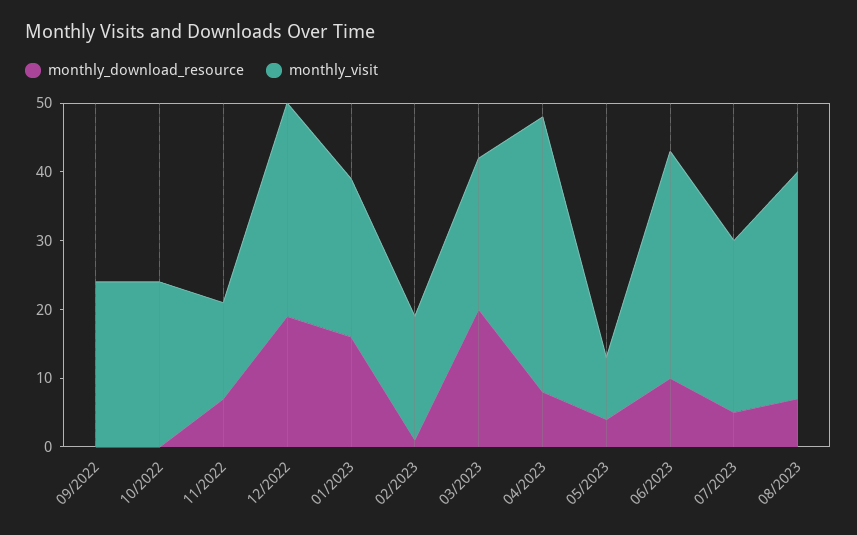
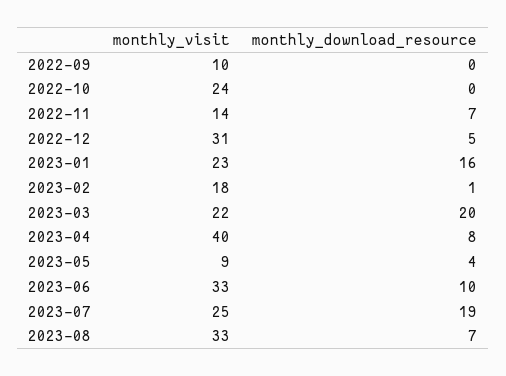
  {
    "monthly_download_resource": {
      "09/2022": 0,
      "10/2022": 0,
      "11/2022": 7,
-     "12/2022": 20,
+     "12/2022": 5,
      "01/2023": 16,
      "02/2023": 1,
      "03/2023": 20,
      "04/2023": 8,
      "05/2023": 4,
      "06/2023": 10,
-     "07/2023": 5,
+     "07/2023": 19,
      "08/2023": 7
    },
    "monthly_visit": {
-     "09/2022": 25,
+     "09/2022": 10,
      "10/2022": 24,
      "11/2022": 14,
      "12/2022": 31,
      "01/2023": 23,
      "02/2023": 18,
      "03/2023": 22,
      "04/2023": 40,
      "05/2023": 9,
      "06/2023": 33,
      "07/2023": 25,
      "08/2023": 33
    }
  }

